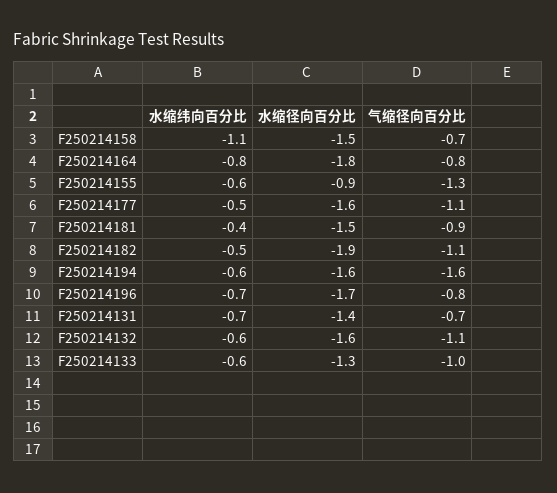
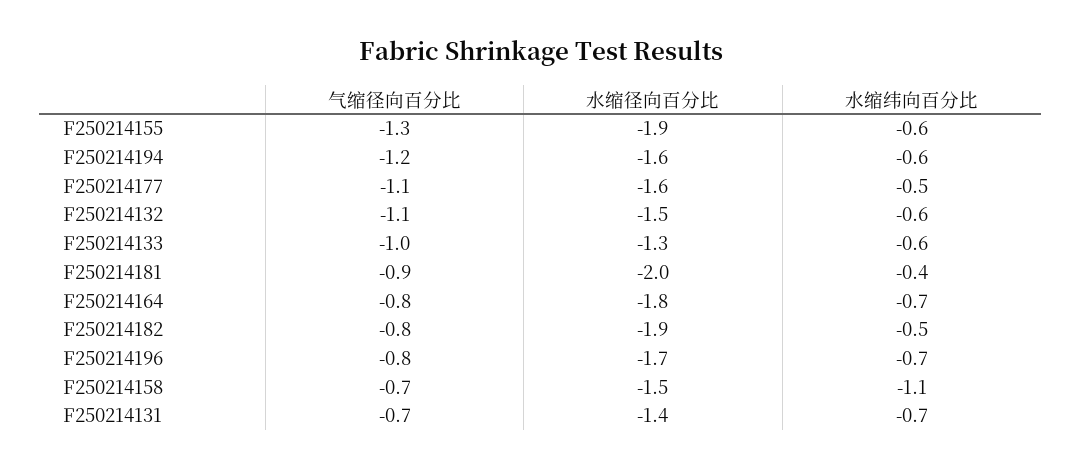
  {
    "水缩纬向百分比": {
      "F250214158": -1.1,
-     "F250214164": -0.8,
+     "F250214164": -0.7,
      "F250214155": -0.6,
      "F250214177": -0.5,
      "F250214181": -0.4,
      "F250214182": -0.5,
      "F250214194": -0.6,
      "F250214196": -0.7,
      "F250214131": -0.7,
      "F250214132": -0.6,
      "F250214133": -0.6
    },
    "水缩径向百分比": {
      "F250214158": -1.5,
      "F250214164": -1.8,
-     "F250214155": -0.9,
+     "F250214155": -1.9,
      "F250214177": -1.6,
-     "F250214181": -1.5,
+     "F250214181": -2,
      "F250214182": -1.9,
      "F250214194": -1.6,
      "F250214196": -1.7,
      "F250214131": -1.4,
-     "F250214132": -1.6,
+     "F250214132": -1.5,
      "F250214133": -1.3
    },
    "气缩径向百分比": {
      "F250214158": -0.7,
      "F250214164": -0.8,
      "F250214155": -1.3,
      "F250214177": -1.1,
      "F250214181": -0.9,
-     "F250214182": -1.1,
+     "F250214182": -0.8,
-     "F250214194": -1.6,
+     "F250214194": -1.2,
      "F250214196": -0.8,
      "F250214131": -0.7,
      "F250214132": -1.1,
      "F250214133": -1
    }
  }

